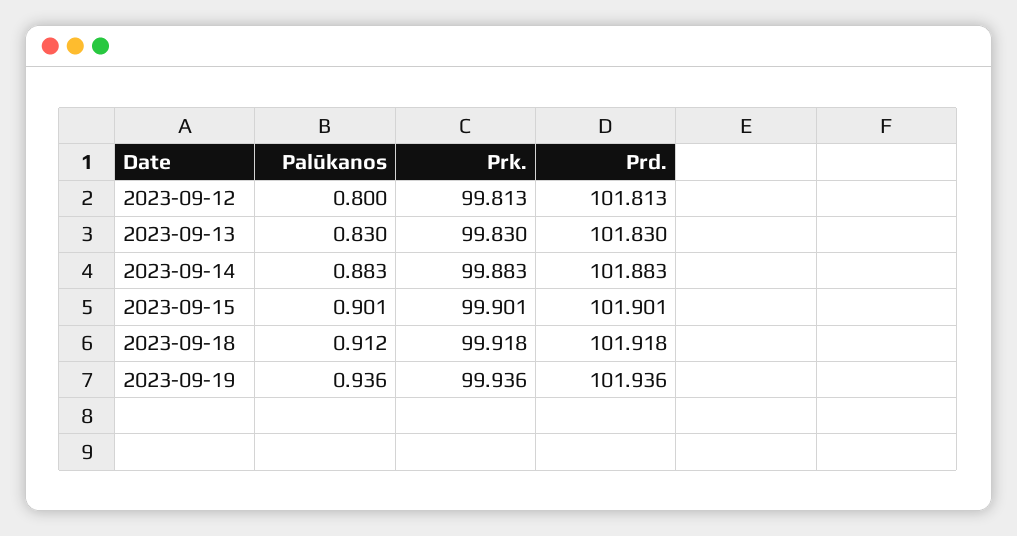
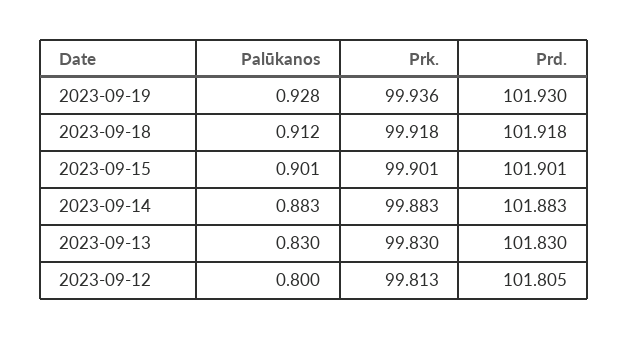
  {
    "Palūkanos": {
      "2023-09-12": 0.8,
      "2023-09-13": 0.83,
      "2023-09-14": 0.883,
      "2023-09-15": 0.901,
      "2023-09-18": 0.912,
-     "2023-09-19": 0.936
+     "2023-09-19": 0.928
    },
    "Prk.": {
      "2023-09-12": 99.813,
      "2023-09-13": 99.83,
      "2023-09-14": 99.883,
      "2023-09-15": 99.901,
      "2023-09-18": 99.918,
      "2023-09-19": 99.936
    },
    "Prd.": {
-     "2023-09-12": 101.813,
+     "2023-09-12": 101.805,
      "2023-09-13": 101.83,
      "2023-09-14": 101.883,
      "2023-09-15": 101.901,
      "2023-09-18": 101.918,
-     "2023-09-19": 101.936
+     "2023-09-19": 101.93
    }
  }

